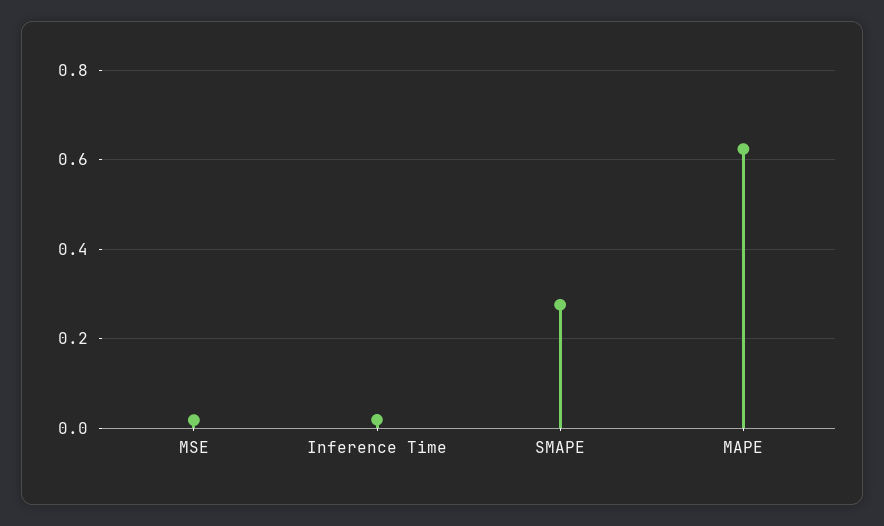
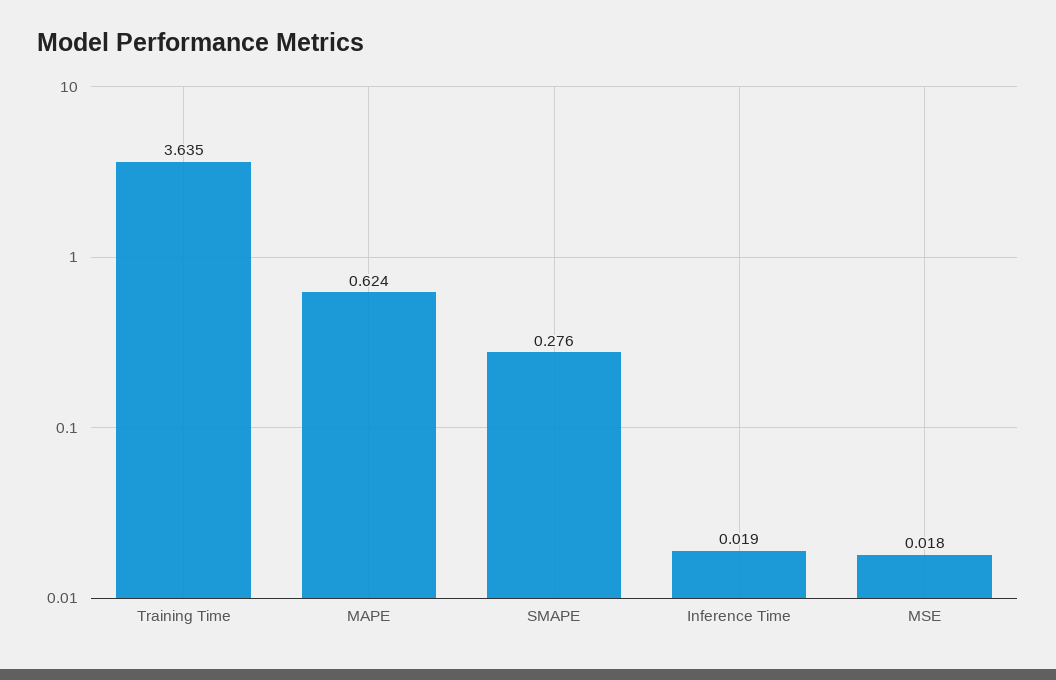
  {
    "MSE": 0.018,
    "Inference Time": 0.019,
    "SMAPE": 0.276,
-   "MAPE": 0.624
+   "MAPE": 0.624,
+   "Training Time": 3.635
  }

